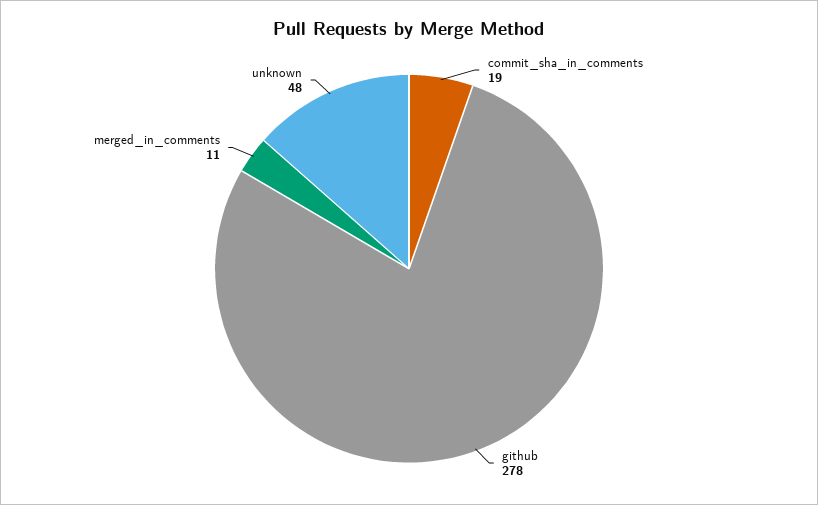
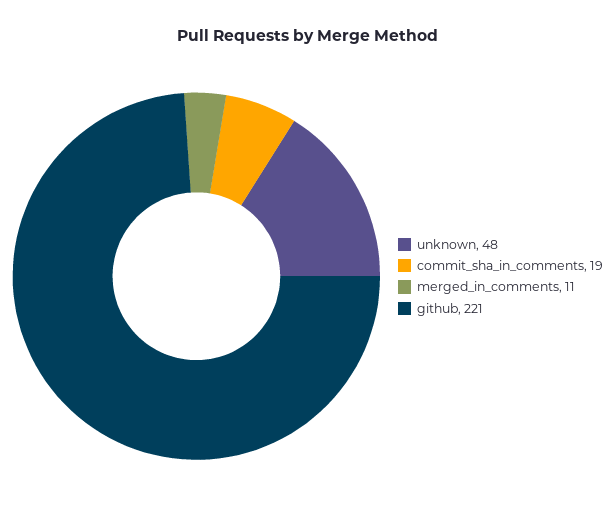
  {
    "commit_sha_in_comments": 19,
-   "github": 278,
+   "github": 221,
    "merged_in_comments": 11,
    "unknown": 48
  }

